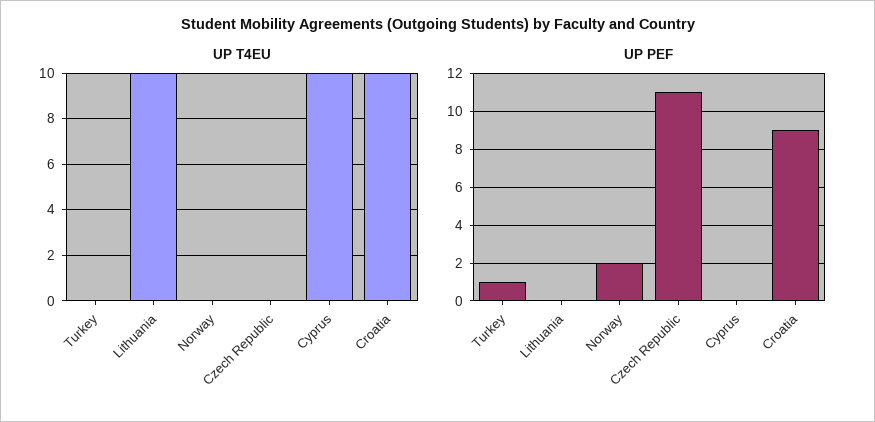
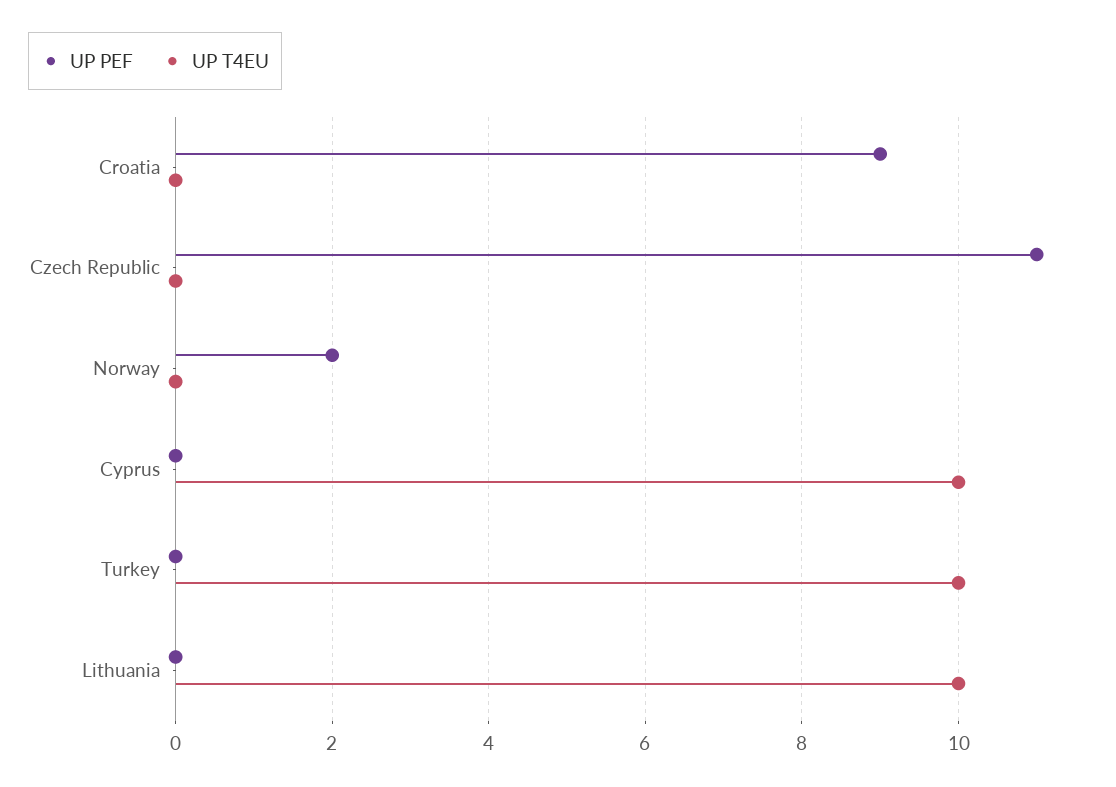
  {
    "UP T4EU": {
-     "Turkey": 0,
+     "Turkey": 10,
      "Lithuania": 10,
      "Norway": 0,
      "Czech Republic": 0,
      "Cyprus": 10,
-     "Croatia": 10
+     "Croatia": 0
    },
    "UP PEF": {
-     "Turkey": 1,
+     "Turkey": 0,
      "Lithuania": 0,
      "Norway": 2,
      "Czech Republic": 11,
      "Cyprus": 0,
      "Croatia": 9
    }
  }

